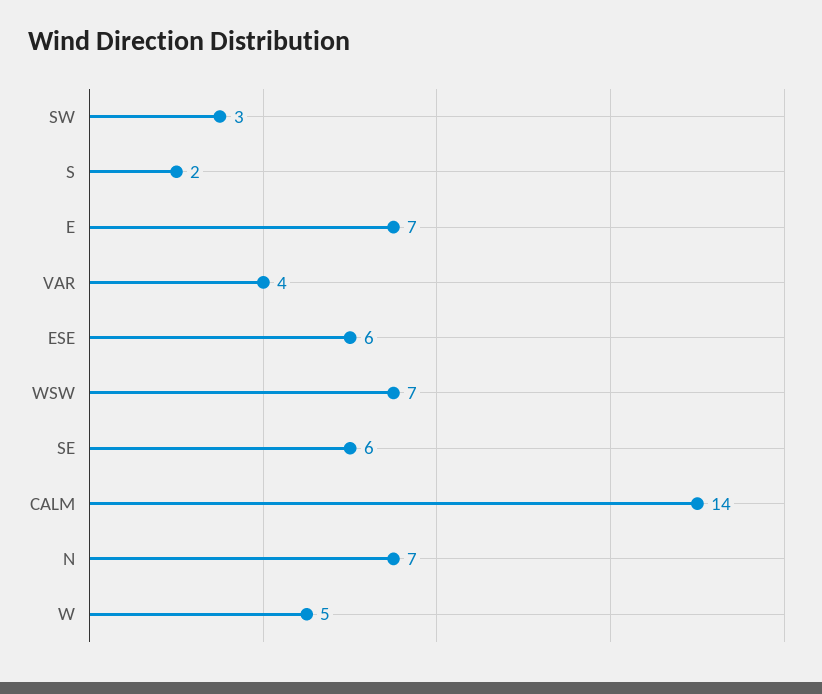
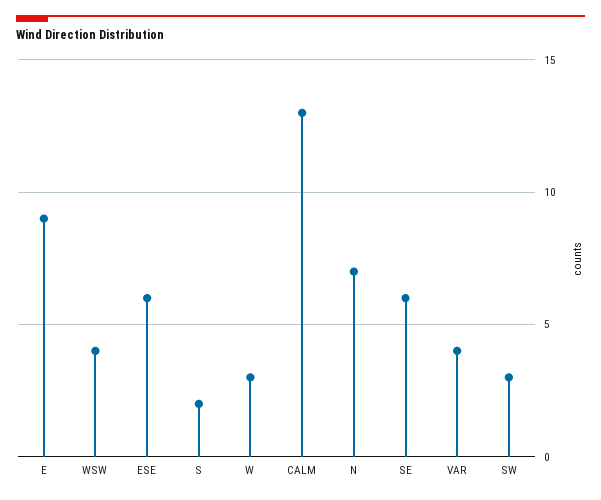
  {
    "SW": 3,
    "S": 2,
-   "E": 7,
+   "E": 9,
    "VAR": 4,
    "ESE": 6,
-   "WSW": 7,
+   "WSW": 4,
    "SE": 6,
-   "CALM": 14,
+   "CALM": 13,
    "N": 7,
-   "W": 5
+   "W": 3
  }

